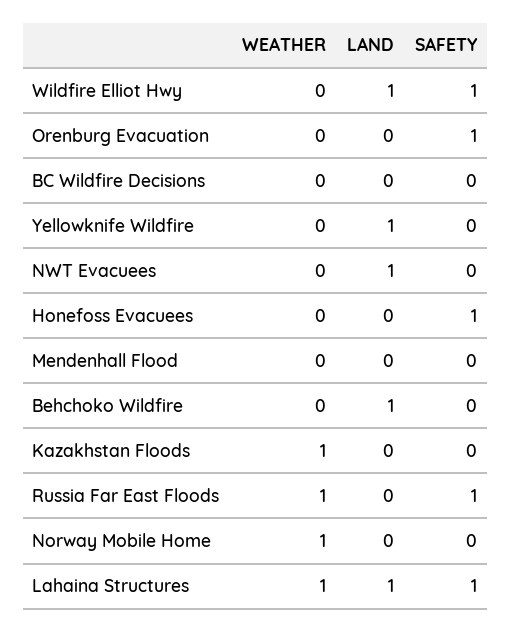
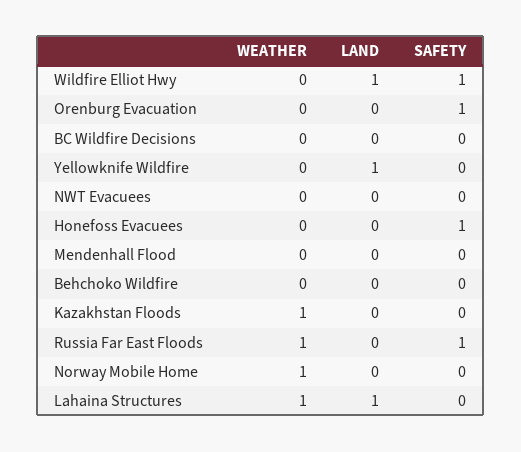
  {
    "WEATHER": {
      "Wildfire Elliot Hwy": 0,
      "Orenburg Evacuation": 0,
      "BC Wildfire Decisions": 0,
      "Yellowknife Wildfire": 0,
      "NWT Evacuees": 0,
      "Honefoss Evacuees": 0,
      "Mendenhall Flood": 0,
      "Behchoko Wildfire": 0,
      "Kazakhstan Floods": 1,
      "Russia Far East Floods": 1,
      "Norway Mobile Home": 1,
      "Lahaina Structures": 1
    },
    "LAND": {
      "Wildfire Elliot Hwy": 1,
      "Orenburg Evacuation": 0,
      "BC Wildfire Decisions": 0,
      "Yellowknife Wildfire": 1,
-     "NWT Evacuees": 1,
+     "NWT Evacuees": 0,
      "Honefoss Evacuees": 0,
      "Mendenhall Flood": 0,
-     "Behchoko Wildfire": 1,
+     "Behchoko Wildfire": 0,
      "Kazakhstan Floods": 0,
      "Russia Far East Floods": 0,
      "Norway Mobile Home": 0,
      "Lahaina Structures": 1
    },
    "SAFETY": {
      "Wildfire Elliot Hwy": 1,
      "Orenburg Evacuation": 1,
      "BC Wildfire Decisions": 0,
      "Yellowknife Wildfire": 0,
      "NWT Evacuees": 0,
      "Honefoss Evacuees": 1,
      "Mendenhall Flood": 0,
      "Behchoko Wildfire": 0,
      "Kazakhstan Floods": 0,
      "Russia Far East Floods": 1,
      "Norway Mobile Home": 0,
-     "Lahaina Structures": 1
+     "Lahaina Structures": 0
    }
  }

